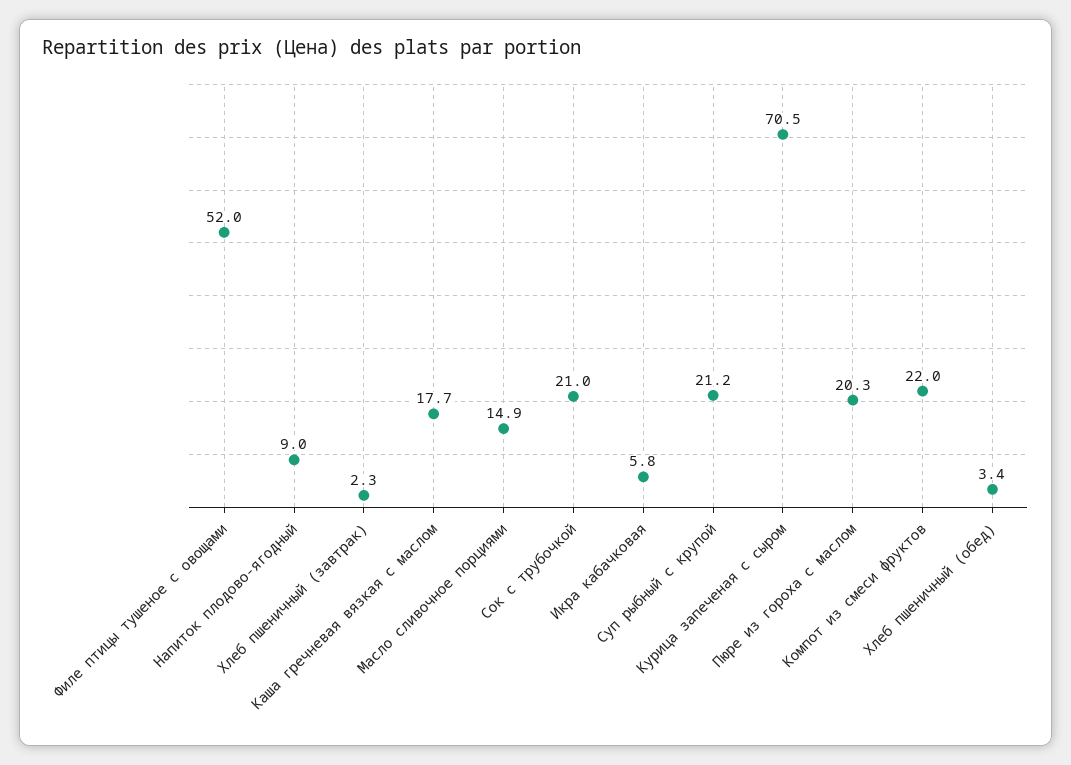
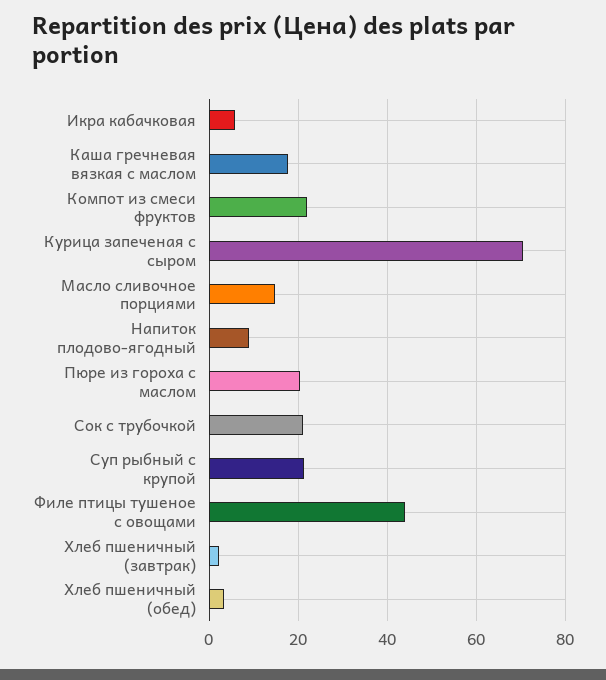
  {
-   "Филе птицы тушеное с овощами": 52,
+   "Филе птицы тушеное с овощами": 44,
    "Напиток плодово-ягодный": 9,
    "Хлеб пшеничный (завтрак)": 2.3,
    "Каша гречневая вязкая с маслом": 17.7,
    "Масло сливочное порциями": 14.9,
    "Сок с трубочкой": 21,
    "Икра кабачковая": 5.8,
    "Суп рыбный с крупой": 21.2,
    "Курица запеченая с сыром": 70.5,
    "Пюре из гороха с маслом": 20.3,
    "Компот из смеси фруктов": 22,
    "Хлеб пшеничный (обед)": 3.4
  }

